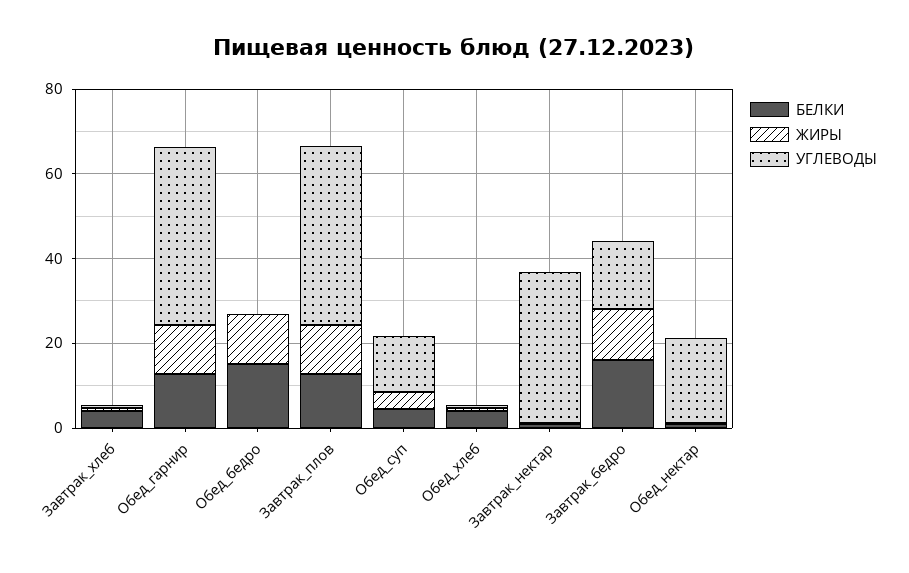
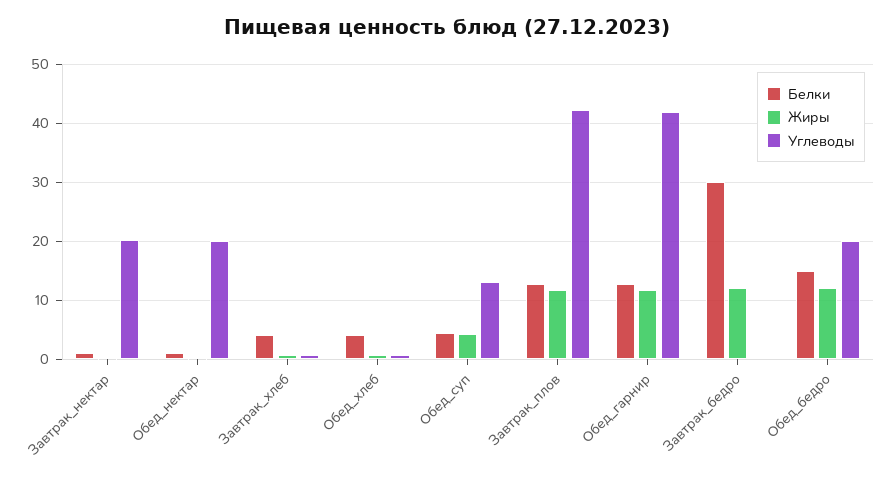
  {
    "БЕЛКИ": {
      "Завтрак_хлеб": 4,
      "Обед_гарнир": 12,
      "Обед_бедро": 16,
      "Завтрак_плов": 12,
      "Обед_суп": 4,
      "Обед_хлеб": 4,
      "Завтрак_нектар": 2,
-     "Завтрак_бедро": 15,
+     "Завтрак_бедро": 30,
      "Обед_нектар": 2
    },
    "ЖИРЫ": {
      "Завтрак_хлеб": 0,
      "Обед_гарнир": 12,
      "Обед_бедро": 12,
      "Завтрак_плов": 12,
      "Обед_суп": 4,
      "Обед_хлеб": 0,
      "Завтрак_нектар": 0,
      "Завтрак_бедро": 12,
      "Обед_нектар": 0
    },
    "УГЛЕВОДЫ": {
      "Завтрак_хлеб": 0,
      "Обед_гарнир": 42,
-     "Обед_бедро": 0,
+     "Обед_бедро": 20,
      "Завтрак_плов": 42,
      "Обед_суп": 14,
      "Обед_хлеб": 0,
-     "Завтрак_нектар": 35,
+     "Завтрак_нектар": 20,
-     "Завтрак_бедро": 15,
+     "Завтрак_бедро": 0,
      "Обед_нектар": 20
    }
  }

